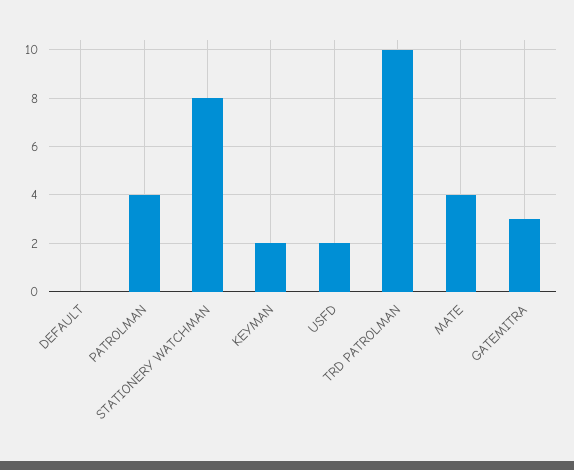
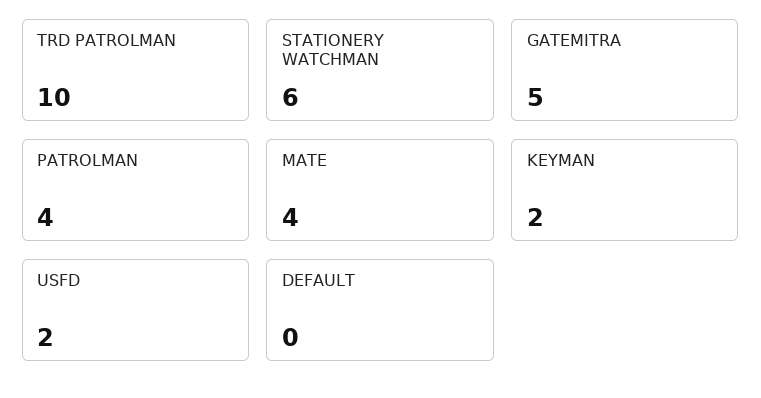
  {
    "DEFAULT": 0,
    "PATROLMAN": 4,
-   "STATIONERY WATCHMAN": 8,
+   "STATIONERY WATCHMAN": 6,
    "KEYMAN": 2,
    "USFD": 2,
    "TRD PATROLMAN": 10,
    "MATE": 4,
-   "GATEMITRA": 3
+   "GATEMITRA": 5
  }

